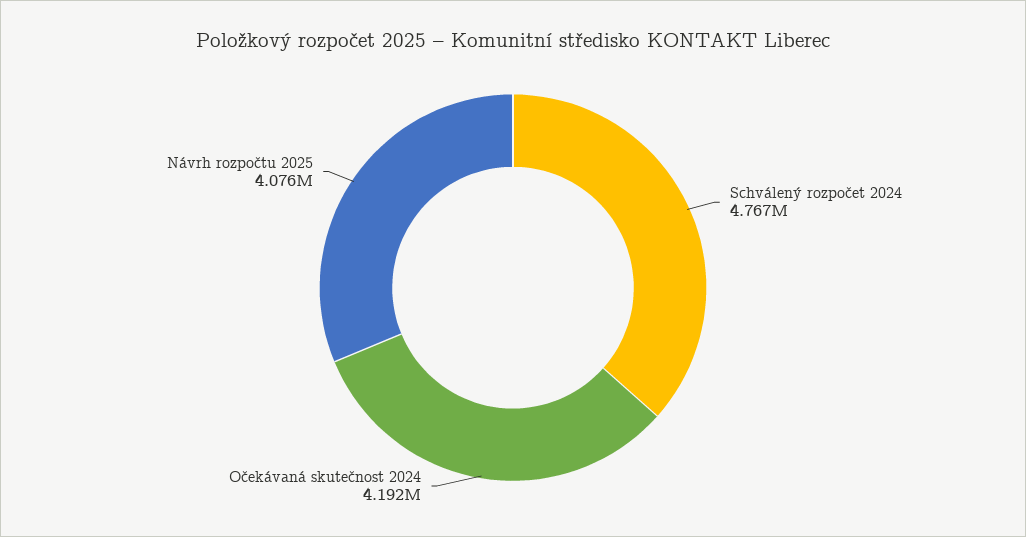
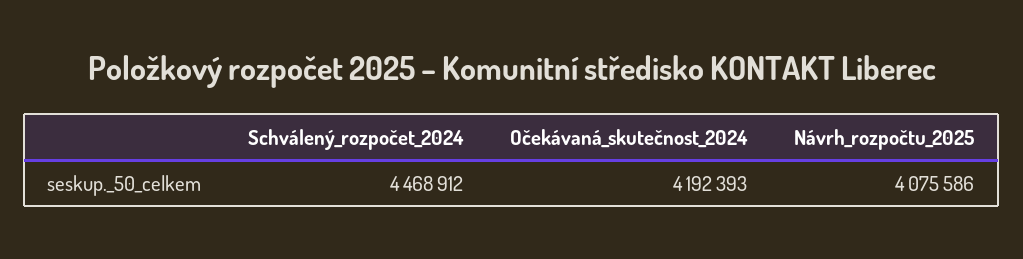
  {
-   "Schválený rozpočet 2024": 4767000,
+   "Schválený rozpočet 2024": 4468912,
    "Očekávaná skutečnost 2024": 4192393,
    "Návrh rozpočtu 2025": 4075586
  }

